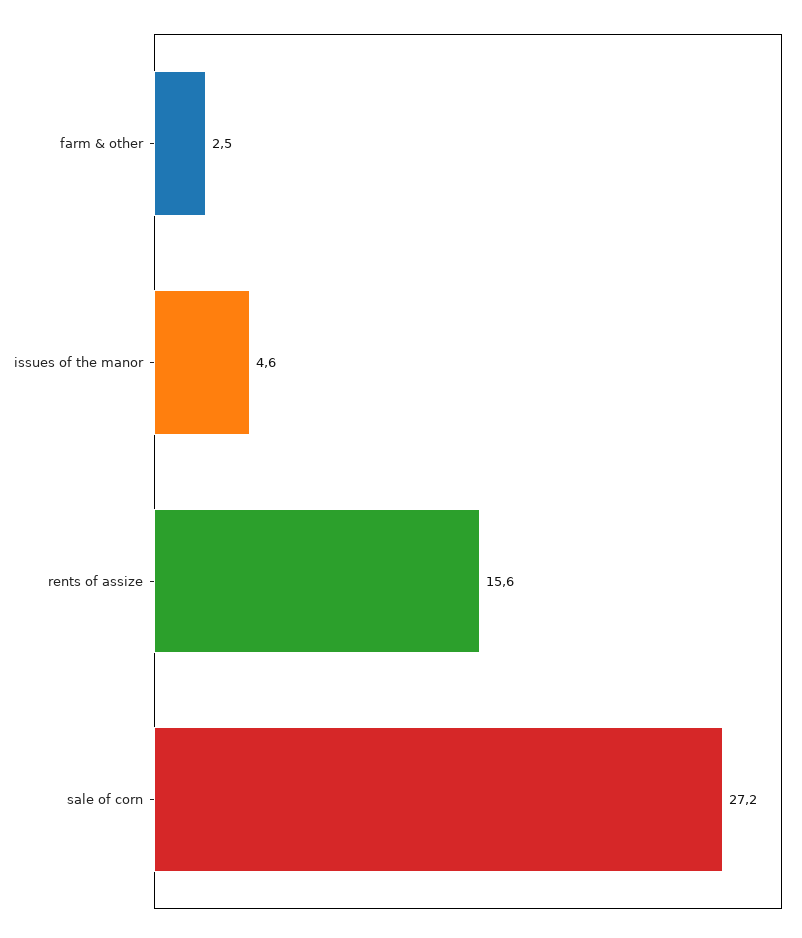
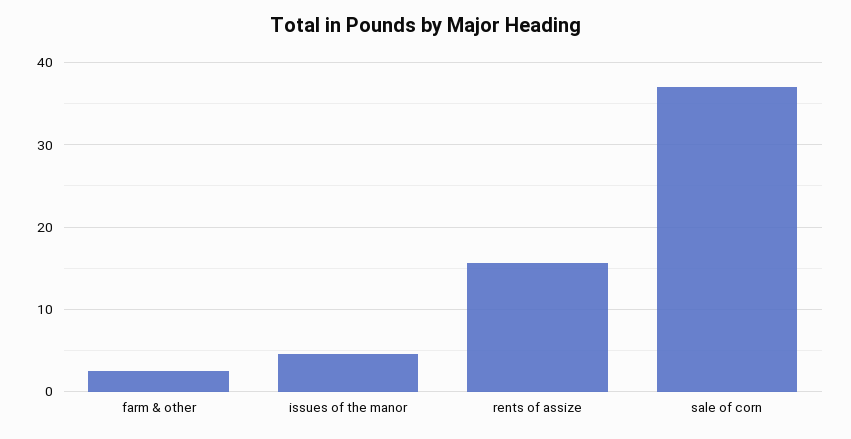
  {
    "farm & other": 2.5,
    "issues of the manor": 4.6,
    "rents of assize": 15.6,
-   "sale of corn": 27.2
+   "sale of corn": 37
  }

